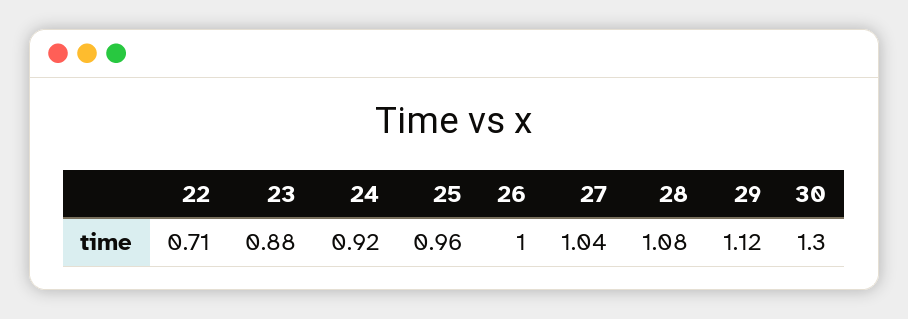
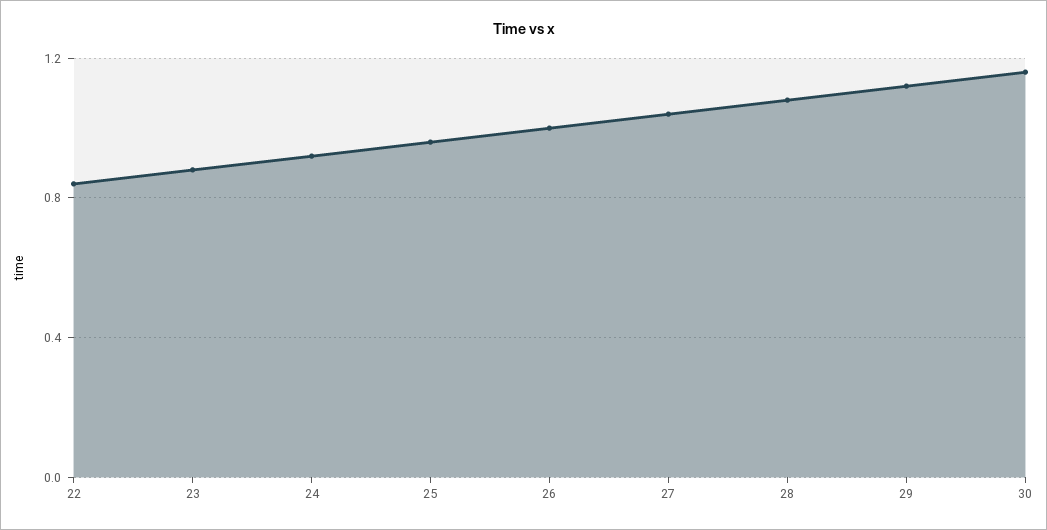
  {
-   "22": 0.71,
+   "22": 0.85,
    "23": 0.88,
    "24": 0.92,
    "25": 0.96,
    "26": 1,
    "27": 1.04,
    "28": 1.08,
    "29": 1.12,
-   "30": 1.3
+   "30": 1.15
  }

